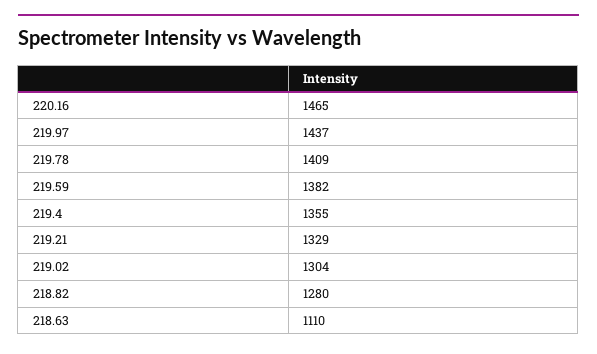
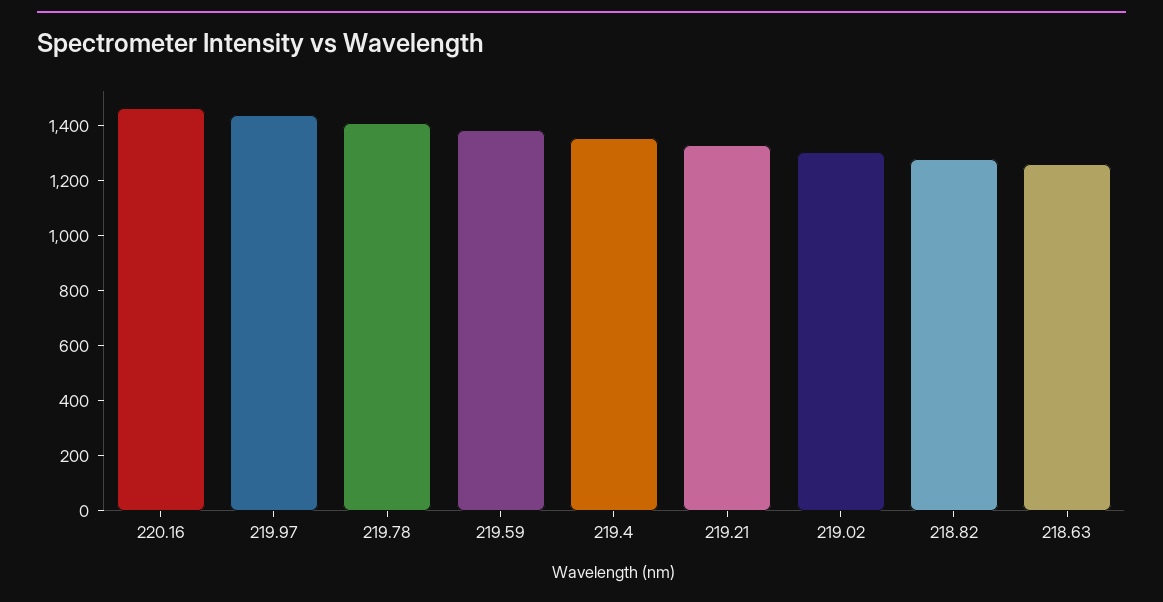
  {
    "220.16": 1465,
    "219.97": 1437,
    "219.78": 1409,
    "219.59": 1382,
    "219.4": 1355,
    "219.21": 1329,
    "219.02": 1304,
    "218.82": 1280,
-   "218.63": 1110
+   "218.63": 1250
  }

